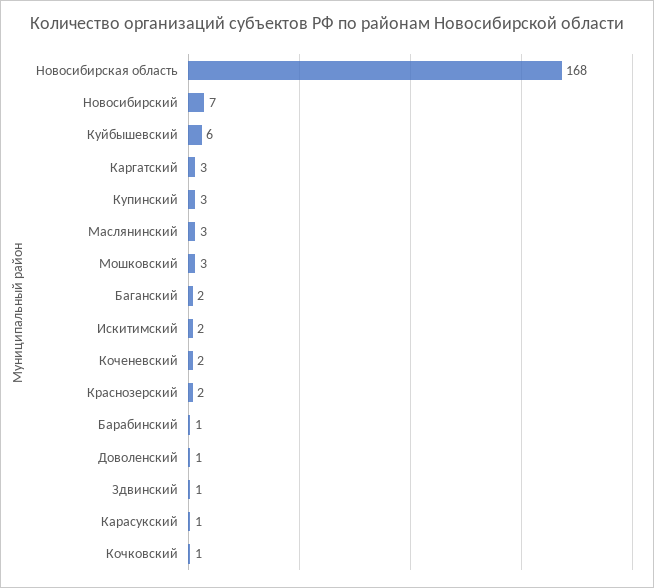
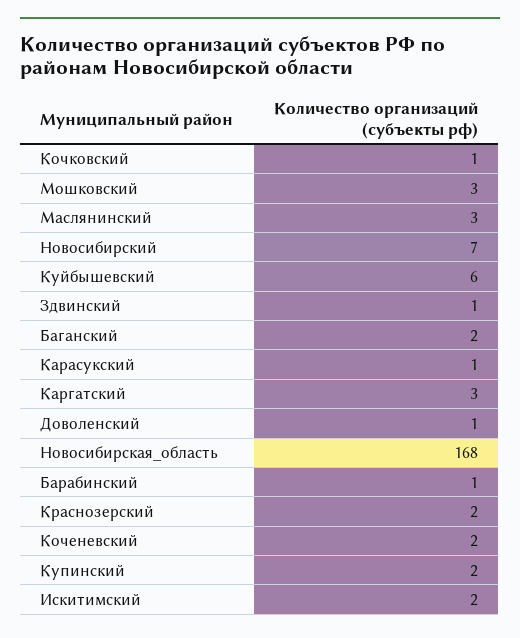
  {
    "Новосибирская область": 168,
    "Новосибирский": 7,
    "Куйбышевский": 6,
    "Каргатский": 3,
-   "Купинский": 3,
+   "Купинский": 2,
    "Маслянинский": 3,
    "Мошковский": 3,
    "Баганский": 2,
    "Искитимский": 2,
    "Коченевский": 2,
    "Краснозерский": 2,
    "Барабинский": 1,
    "Доволенский": 1,
    "Здвинский": 1,
    "Карасукский": 1,
    "Кочковский": 1
  }

